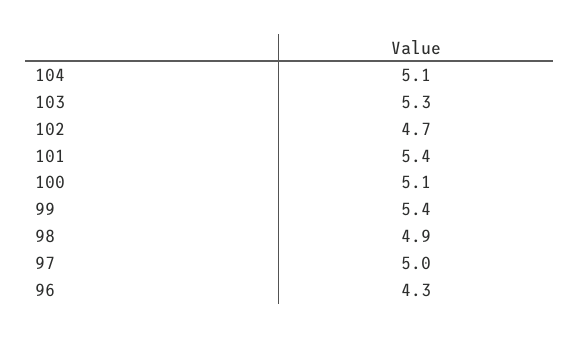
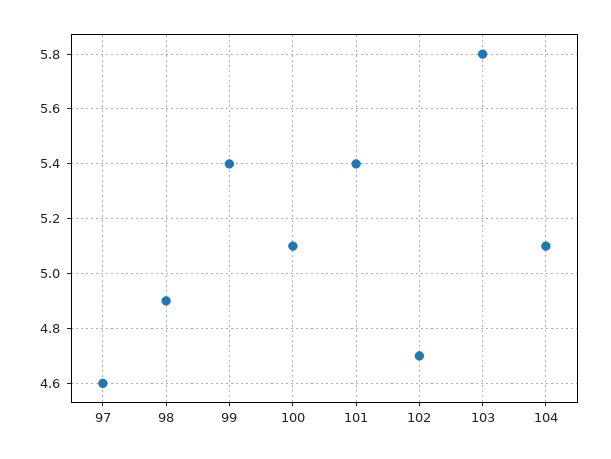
  {
    "104": 5.1,
-   "103": 5.3,
+   "103": 5.8,
    "102": 4.7,
    "101": 5.4,
    "100": 5.1,
    "99": 5.4,
    "98": 4.9,
-   "97": 5,
+   "97": 4.6
-   "96": 4.3
  }

